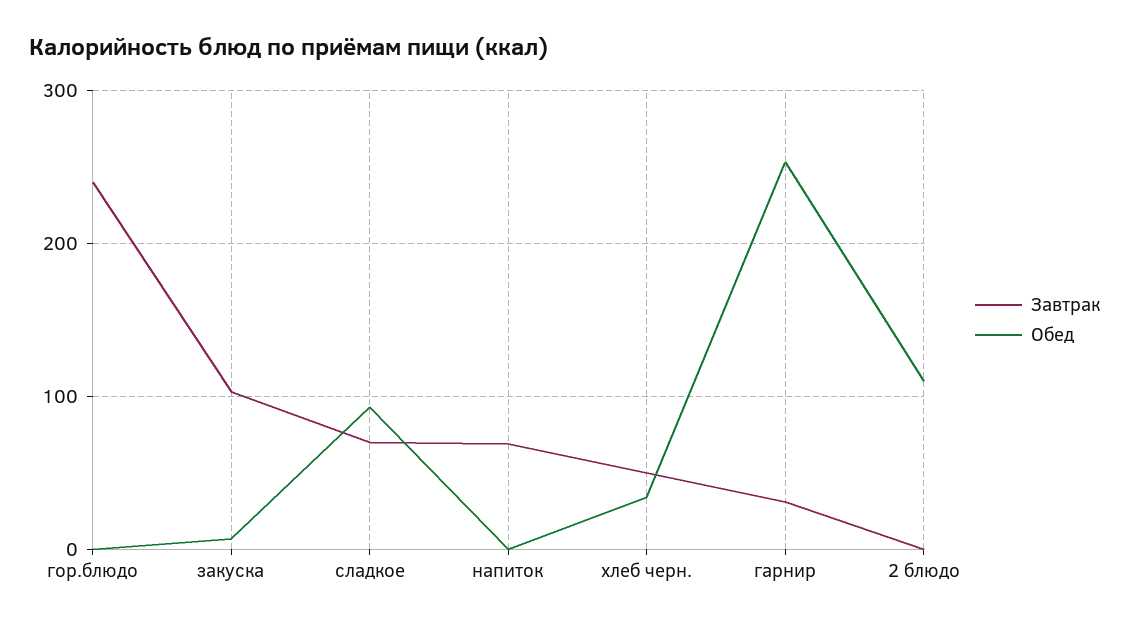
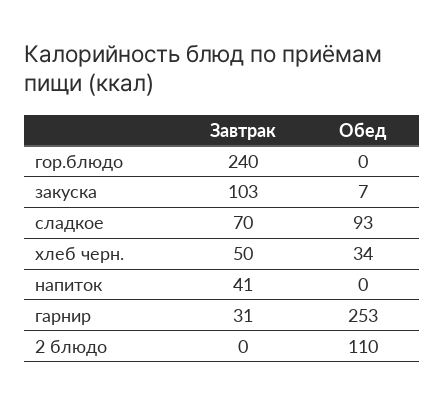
  {
    "Завтрак": {
      "гор.блюдо": 240,
      "закуска": 103,
      "сладкое": 70,
-     "напиток": 70,
+     "напиток": 41,
      "хлеб черн.": 50,
      "гарнир": 31,
      "2 блюдо": 0
    },
    "Обед": {
      "гор.блюдо": 0,
      "закуска": 7,
      "сладкое": 93,
      "напиток": 0,
      "хлеб черн.": 34,
      "гарнир": 253,
      "2 блюдо": 110
    }
  }

